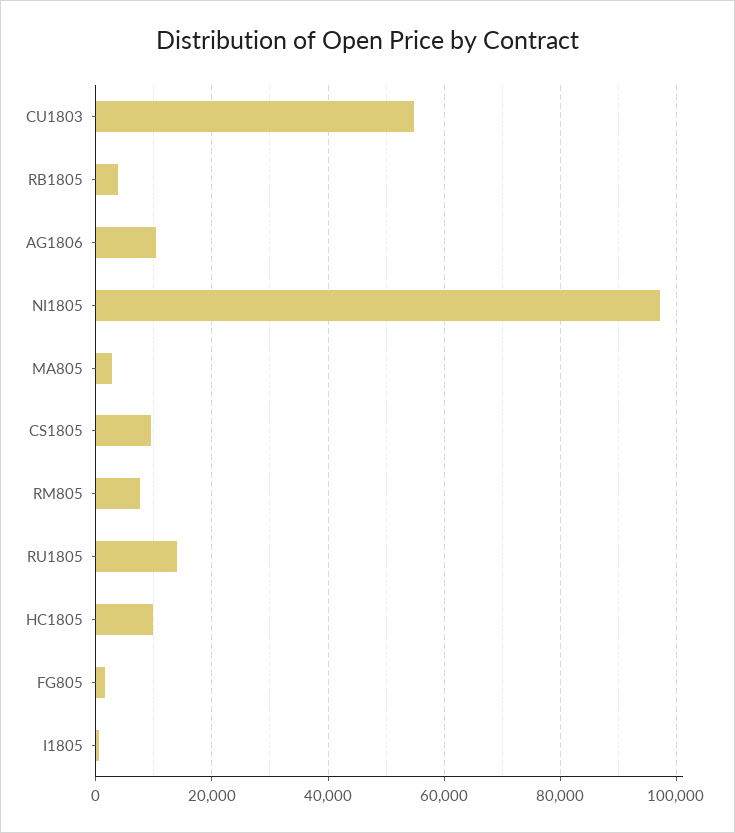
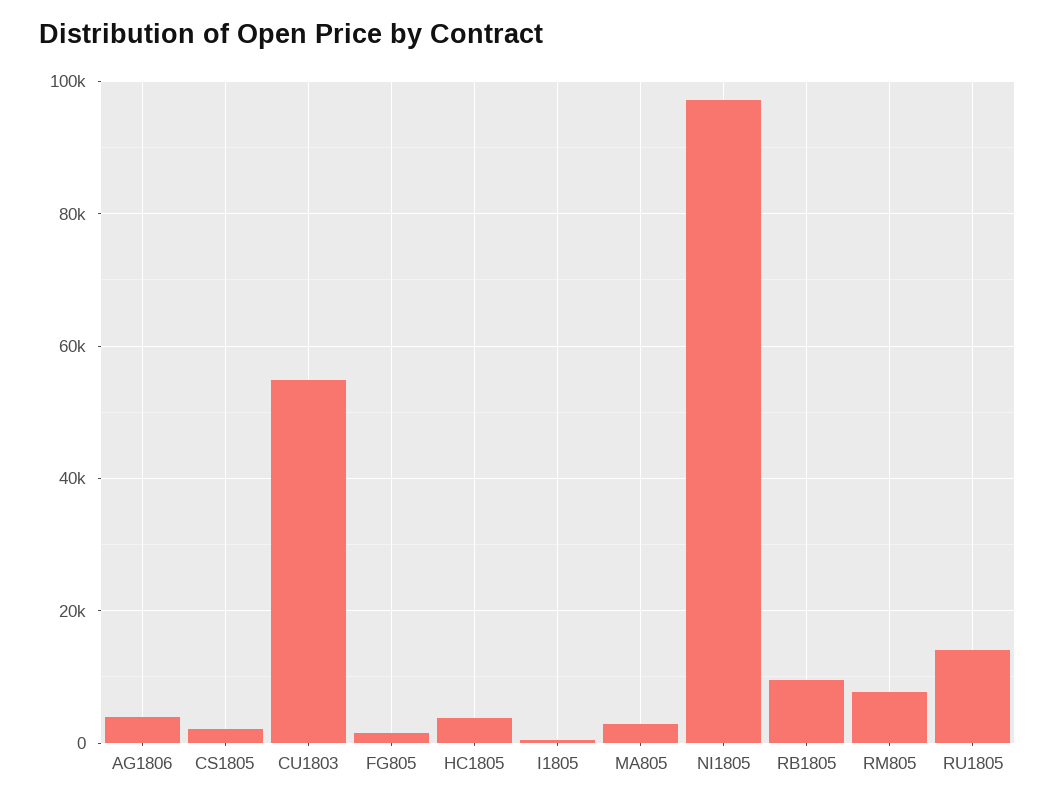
  {
    "CU1803": 54000,
-   "RB1805": 4000,
+   "RB1805": 10000,
-   "AG1806": 10000,
+   "AG1806": 4000,
    "NI1805": 98000,
    "MA805": 2000,
-   "CS1805": 10000,
+   "CS1805": 2000,
    "RM805": 8000,
    "RU1805": 14000,
-   "HC1805": 10000,
+   "HC1805": 4000,
    "FG805": 2000,
    "I1805": 0
  }

